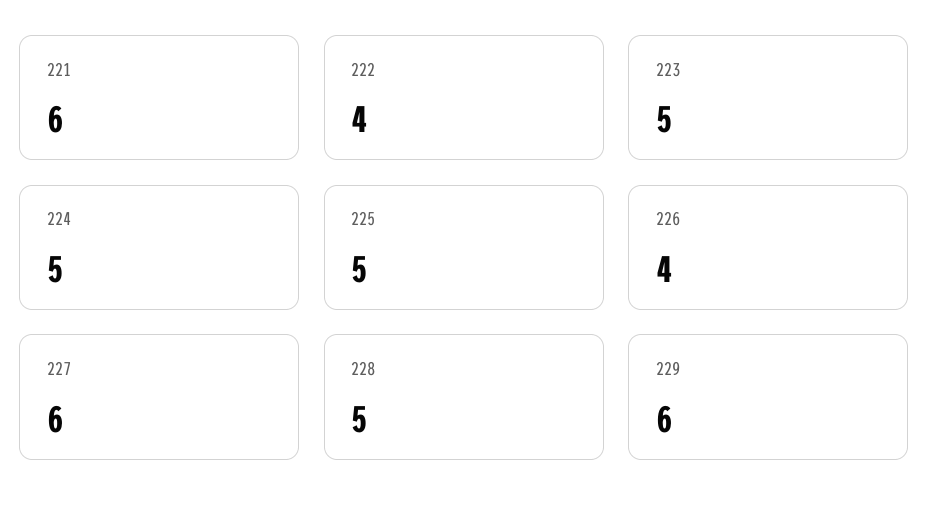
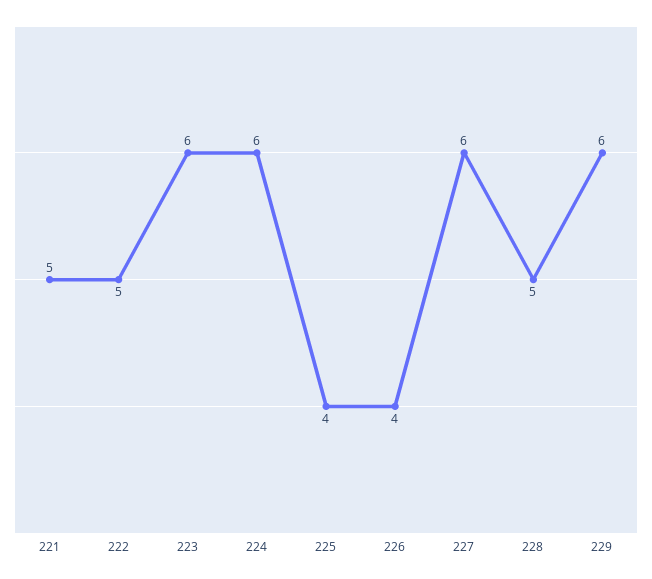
  {
-   "221": 6,
+   "221": 5,
-   "222": 4,
+   "222": 5,
-   "223": 5,
+   "223": 6,
-   "224": 5,
+   "224": 6,
-   "225": 5,
+   "225": 4,
    "226": 4,
    "227": 6,
    "228": 5,
    "229": 6
  }

